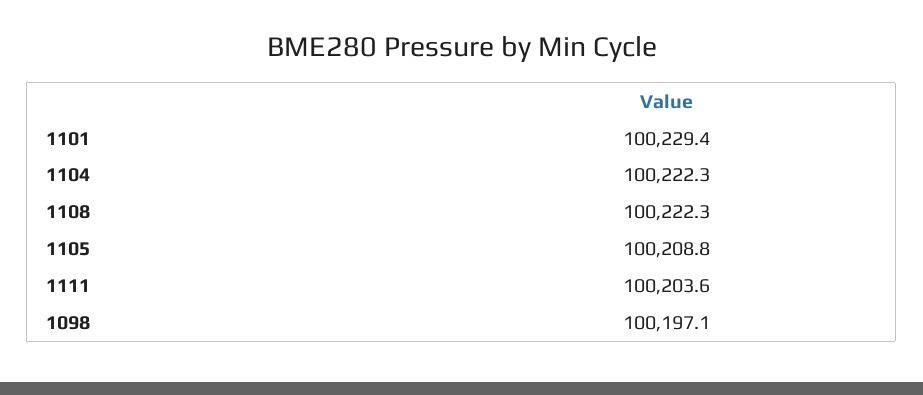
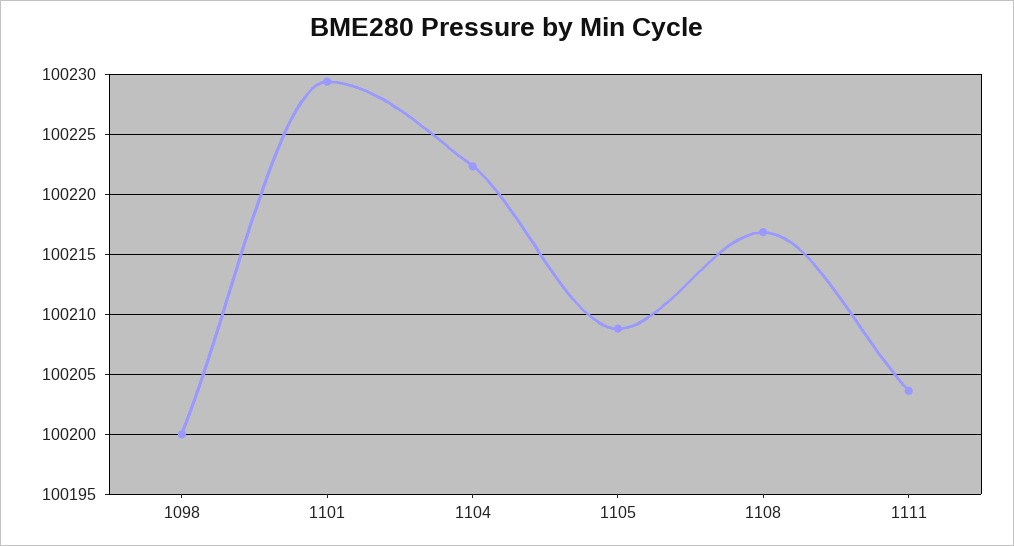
  {
    "1101": 100229.4,
    "1104": 100222.3,
-   "1108": 100222.3,
+   "1108": 100217,
    "1105": 100208.8,
    "1111": 100203.6,
-   "1098": 100197.1
+   "1098": 100200
  }

